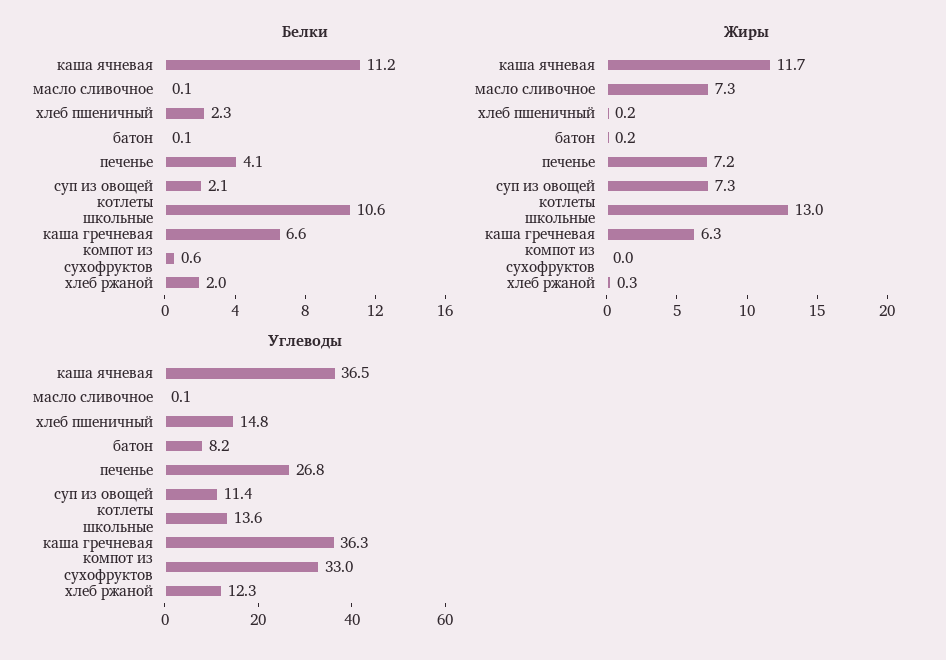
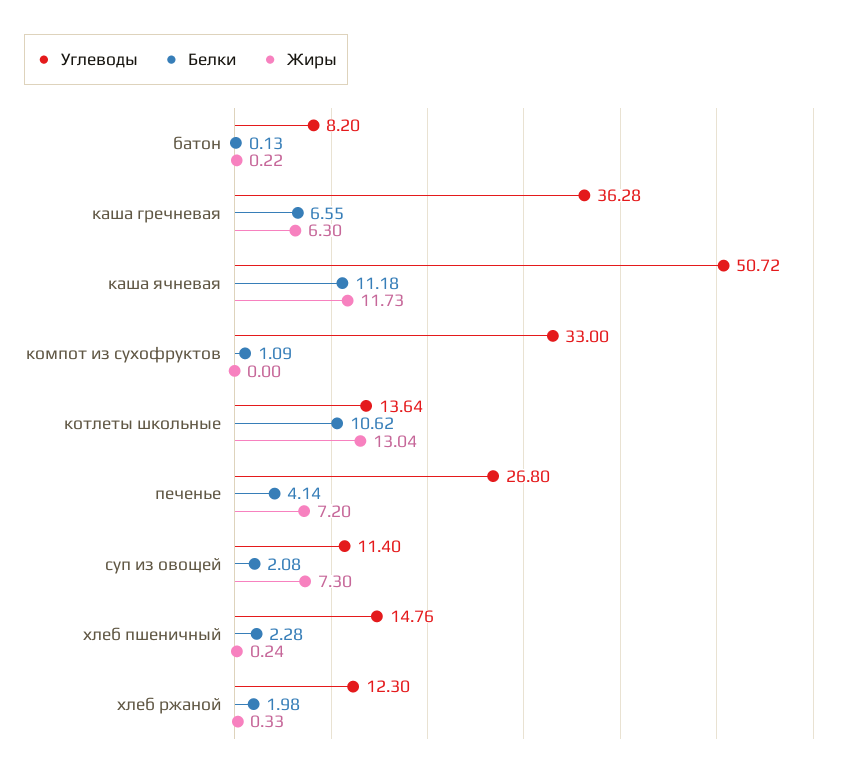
  {
    "Белки": {
      "каша ячневая": 11.18,
-     "масло сливочное": 0.1,
      "хлеб пшеничный": 2.28,
      "батон": 0.13,
      "печенье": 4.14,
      "суп из овощей": 2.08,
      "котлеты школьные": 10.62,
      "каша гречневая": 6.55,
-     "компот из сухофруктов": 0.6,
+     "компот из сухофруктов": 1.09,
      "хлеб ржаной": 1.98
    },
    "Жиры": {
      "каша ячневая": 11.73,
-     "масло сливочное": 7.3,
      "хлеб пшеничный": 0.24,
      "батон": 0.22,
      "печенье": 7.2,
      "суп из овощей": 7.3,
      "котлеты школьные": 13.04,
      "каша гречневая": 6.3,
      "компот из сухофруктов": 0,
      "хлеб ржаной": 0.33
    },
    "Углеводы": {
-     "каша ячневая": 36.5,
+     "каша ячневая": 50.72,
-     "масло сливочное": 0.1,
      "хлеб пшеничный": 14.76,
      "батон": 8.2,
      "печенье": 26.8,
      "суп из овощей": 11.4,
      "котлеты школьные": 13.64,
      "каша гречневая": 36.28,
      "компот из сухофруктов": 33,
      "хлеб ржаной": 12.3
    }
  }

